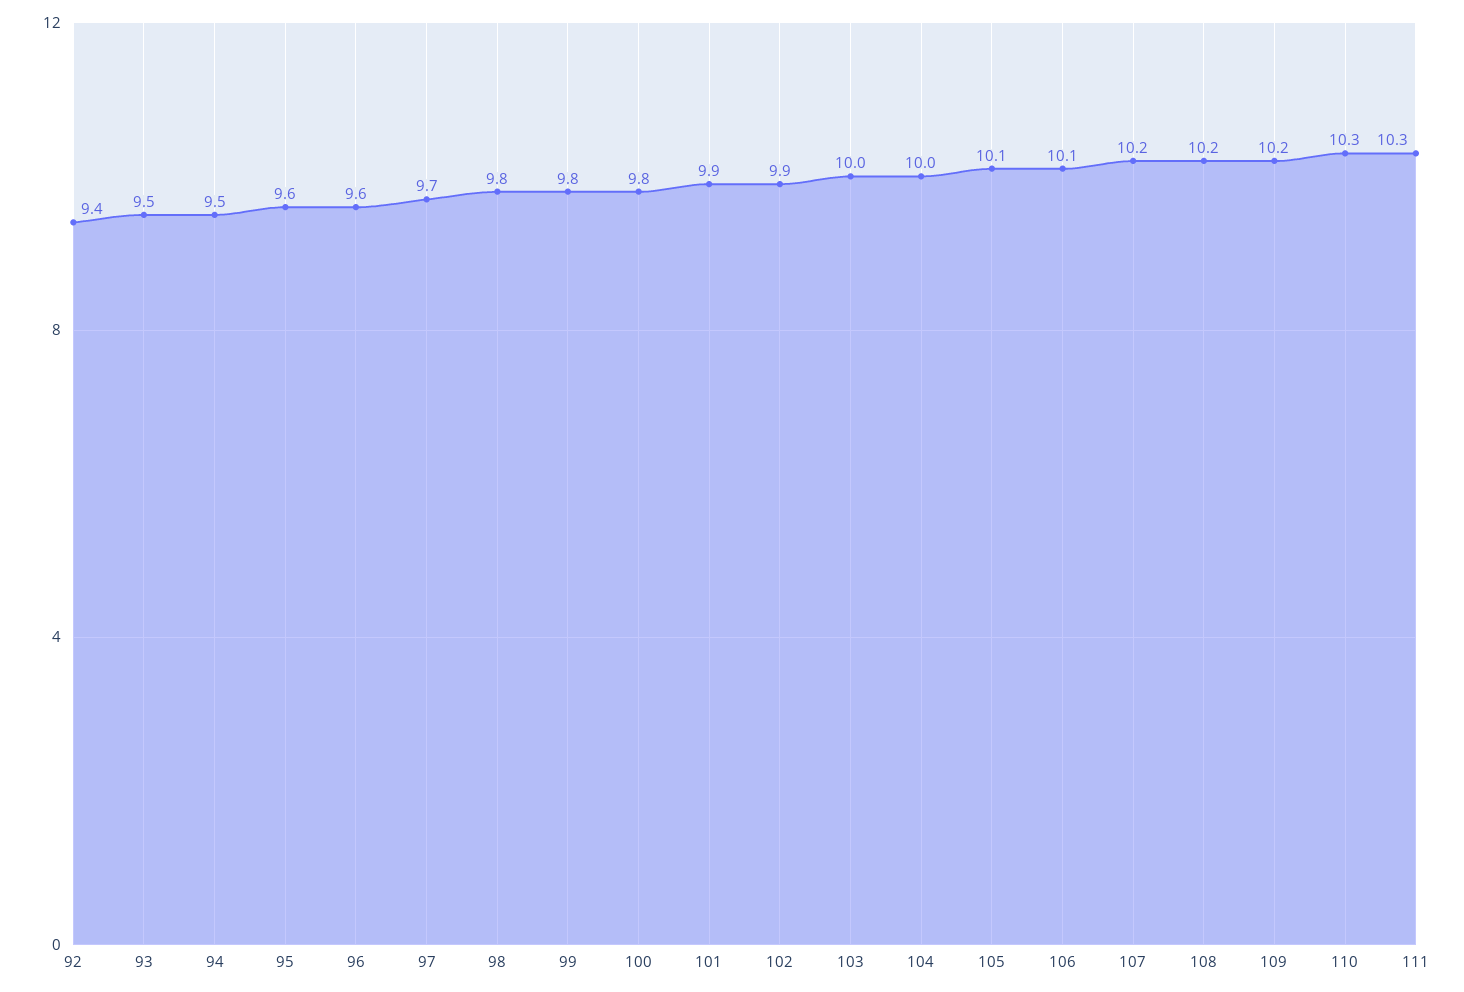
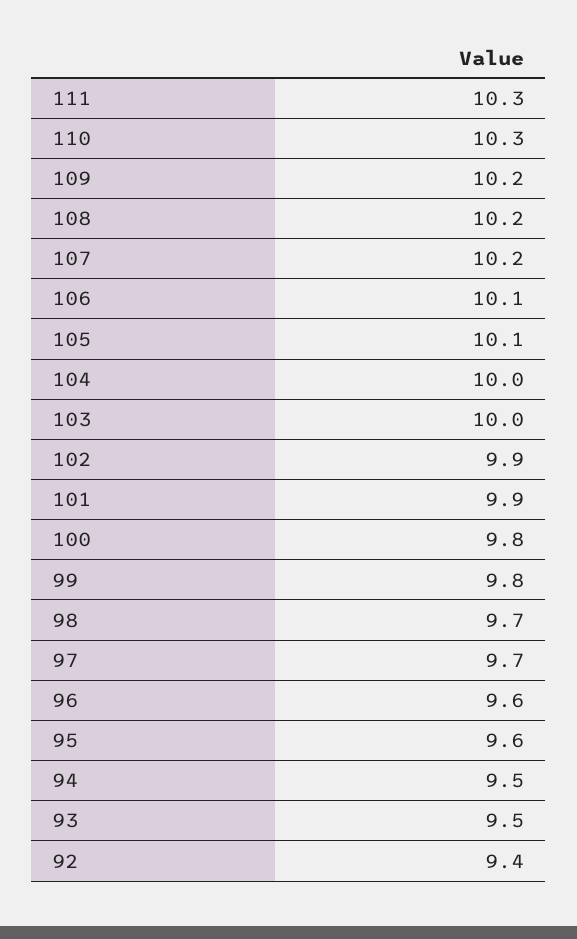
  {
    "92": 9.4,
    "93": 9.5,
    "94": 9.5,
    "95": 9.6,
    "96": 9.6,
    "97": 9.7,
-   "98": 9.8,
+   "98": 9.7,
    "99": 9.8,
    "100": 9.8,
    "101": 9.9,
    "102": 9.9,
    "103": 10,
    "104": 10,
    "105": 10.1,
    "106": 10.1,
    "107": 10.2,
    "108": 10.2,
    "109": 10.2,
    "110": 10.3,
    "111": 10.3
  }

